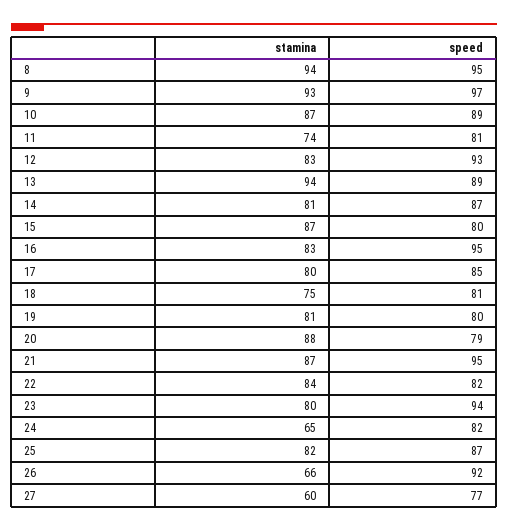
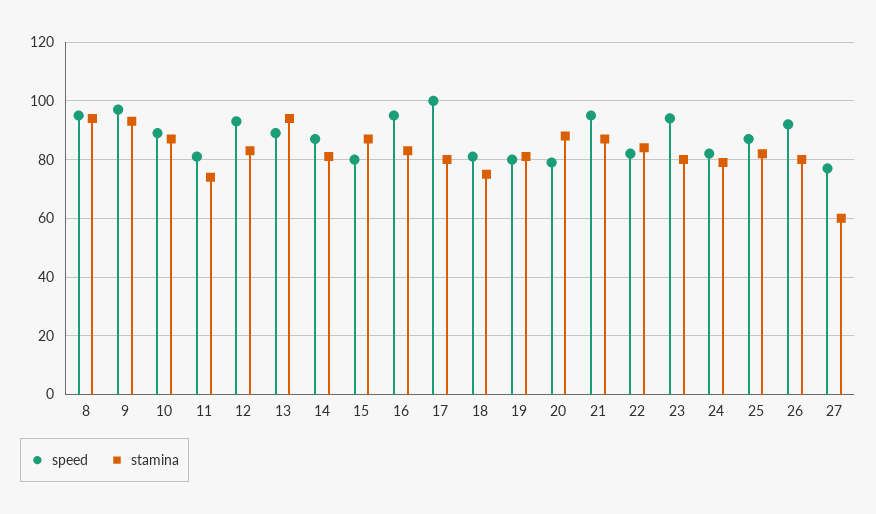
  {
    "stamina": {
      "8": 94,
      "9": 93,
      "10": 87,
      "11": 74,
      "12": 83,
      "13": 94,
      "14": 81,
      "15": 87,
      "16": 83,
      "17": 80,
      "18": 75,
      "19": 81,
      "20": 88,
      "21": 87,
      "22": 84,
      "23": 80,
-     "24": 65,
+     "24": 80,
      "25": 82,
-     "26": 66,
+     "26": 80,
      "27": 60
    },
    "speed": {
      "8": 95,
      "9": 97,
      "10": 89,
      "11": 81,
      "12": 93,
      "13": 89,
      "14": 87,
      "15": 80,
      "16": 95,
-     "17": 85,
+     "17": 100,
      "18": 81,
      "19": 80,
      "20": 79,
      "21": 95,
      "22": 82,
      "23": 94,
      "24": 82,
      "25": 87,
      "26": 92,
      "27": 77
    }
  }

